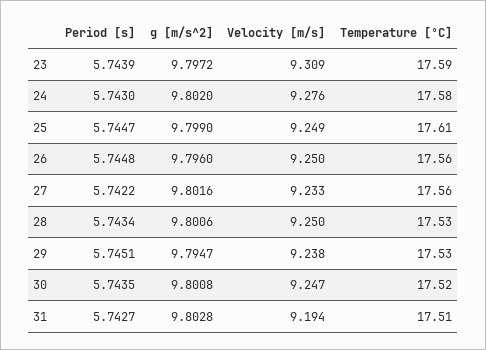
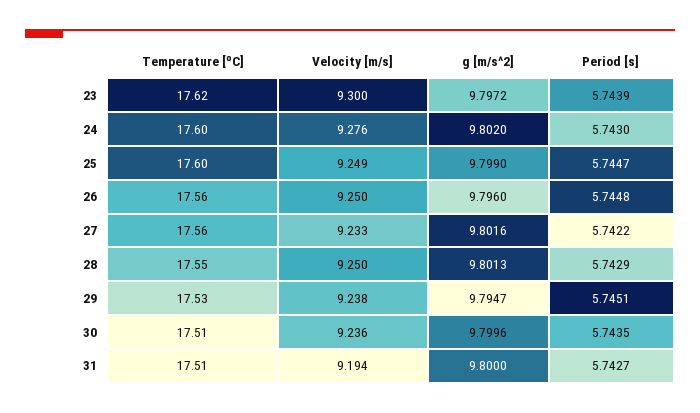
  {
    "Period [s]": {
      "23": 5.7439,
      "24": 5.743,
      "25": 5.7447,
      "26": 5.7448,
      "27": 5.7422,
-     "28": 5.7434,
+     "28": 5.7429,
      "29": 5.7451,
      "30": 5.7435,
      "31": 5.7427
    },
    "g [m/s^2]": {
      "23": 9.7972,
      "24": 9.802,
      "25": 9.799,
      "26": 9.796,
      "27": 9.8016,
-     "28": 9.8006,
+     "28": 9.8013,
      "29": 9.7947,
-     "30": 9.8008,
+     "30": 9.7996,
-     "31": 9.8028
+     "31": 9.8
    },
    "Velocity [m/s]": {
-     "23": 9.309,
+     "23": 9.3,
      "24": 9.276,
      "25": 9.249,
      "26": 9.25,
      "27": 9.233,
      "28": 9.25,
      "29": 9.238,
-     "30": 9.247,
+     "30": 9.236,
      "31": 9.194
    },
    "Temperature [ºC]": {
-     "23": 17.59,
+     "23": 17.62,
-     "24": 17.58,
+     "24": 17.6,
-     "25": 17.61,
+     "25": 17.6,
      "26": 17.56,
      "27": 17.56,
-     "28": 17.53,
+     "28": 17.55,
      "29": 17.53,
-     "30": 17.52,
+     "30": 17.51,
      "31": 17.51
    }
  }

